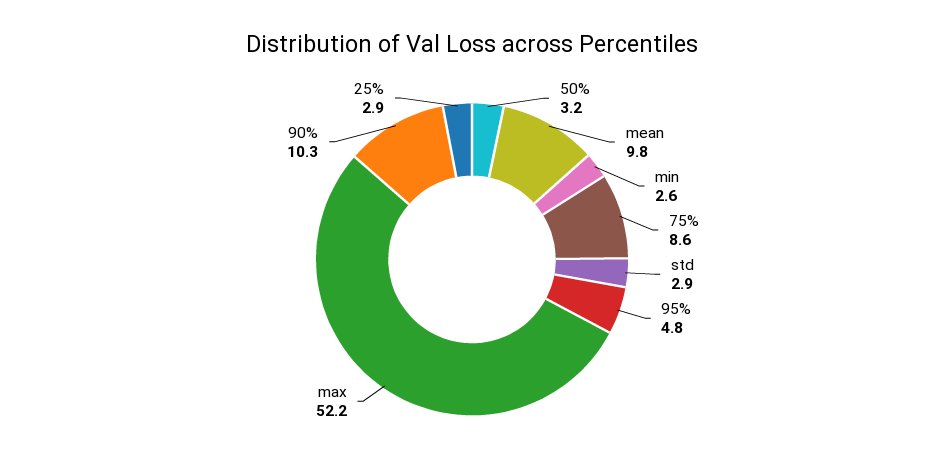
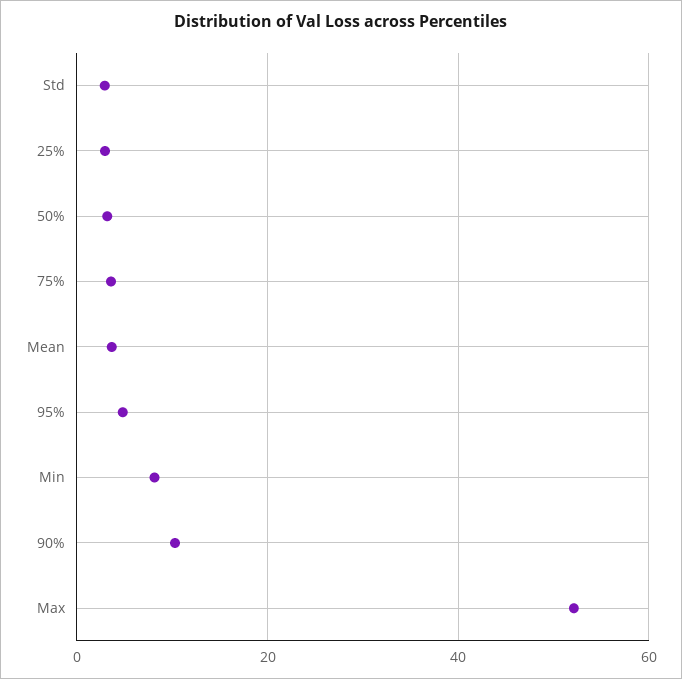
  {
    "50%": 3.2,
-   "mean": 9.8,
+   "mean": 4,
-   "min": 2.6,
+   "min": 8,
-   "75%": 8.6,
+   "75%": 4,
    "std": 2.9,
    "95%": 4.8,
    "max": 52.2,
    "90%": 10.3,
    "25%": 2.9
  }

